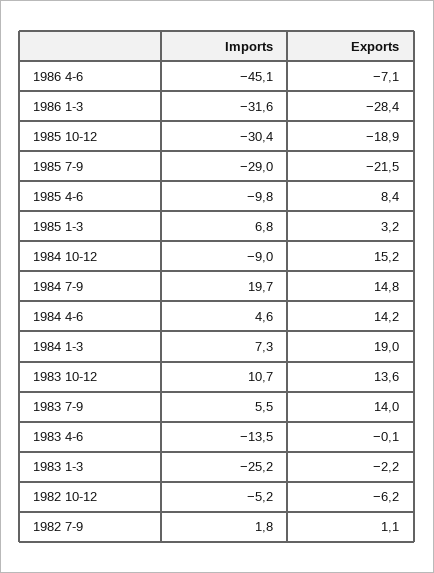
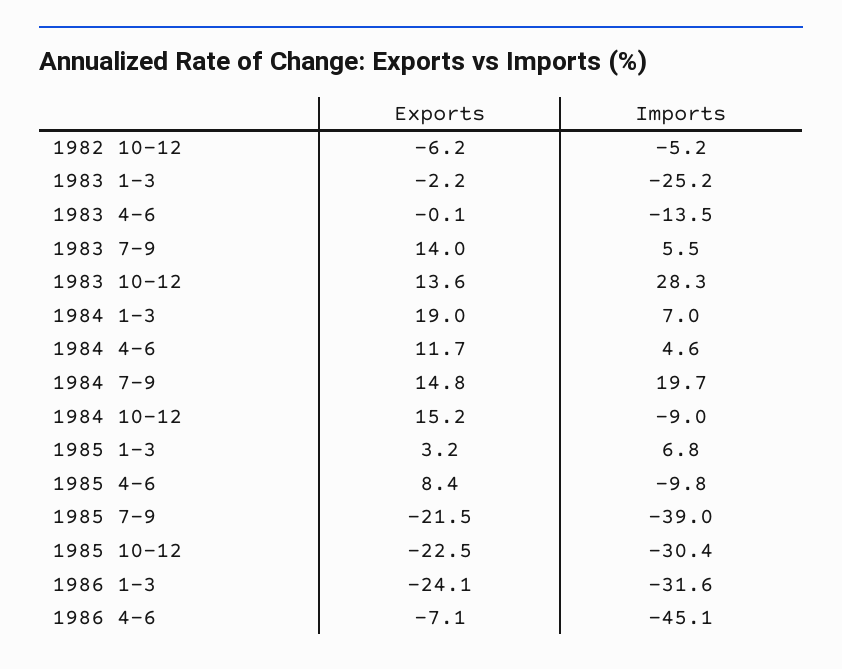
  {
    "Imports": {
      "1986 4-6": -45.1,
      "1986 1-3": -31.6,
      "1985 10-12": -30.4,
-     "1985 7-9": -29,
+     "1985 7-9": -39,
      "1985 4-6": -9.8,
      "1985 1-3": 6.8,
      "1984 10-12": -9,
      "1984 7-9": 19.7,
      "1984 4-6": 4.6,
-     "1984 1-3": 7.3,
+     "1984 1-3": 7,
-     "1983 10-12": 10.7,
+     "1983 10-12": 28.3,
      "1983 7-9": 5.5,
      "1983 4-6": -13.5,
      "1983 1-3": -25.2,
-     "1982 10-12": -5.2,
+     "1982 10-12": -5.2
-     "1982 7-9": 1.8
    },
    "Exports": {
      "1986 4-6": -7.1,
-     "1986 1-3": -28.4,
+     "1986 1-3": -24.1,
-     "1985 10-12": -18.9,
+     "1985 10-12": -22.5,
      "1985 7-9": -21.5,
      "1985 4-6": 8.4,
      "1985 1-3": 3.2,
      "1984 10-12": 15.2,
      "1984 7-9": 14.8,
-     "1984 4-6": 14.2,
+     "1984 4-6": 11.7,
      "1984 1-3": 19,
      "1983 10-12": 13.6,
      "1983 7-9": 14,
      "1983 4-6": -0.1,
      "1983 1-3": -2.2,
-     "1982 10-12": -6.2,
+     "1982 10-12": -6.2
-     "1982 7-9": 1.1
    }
  }

